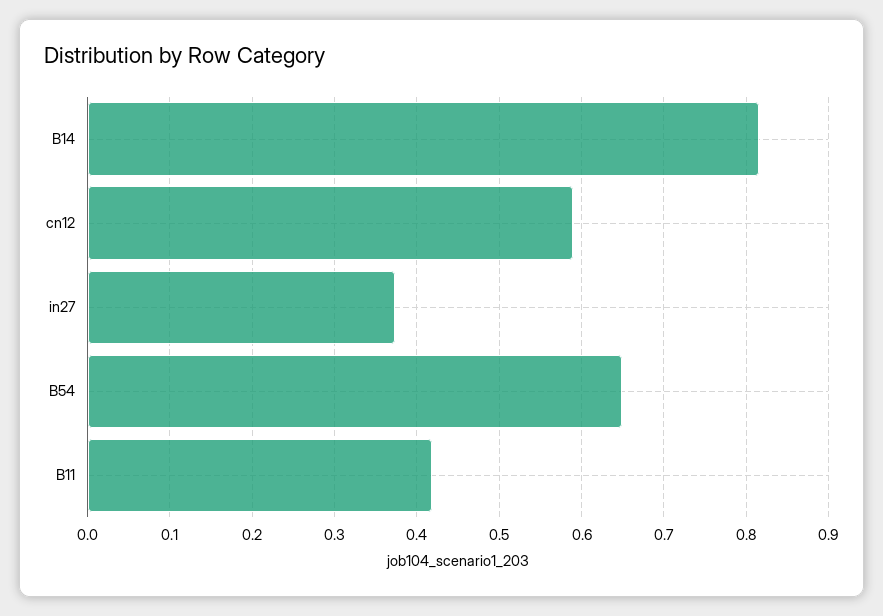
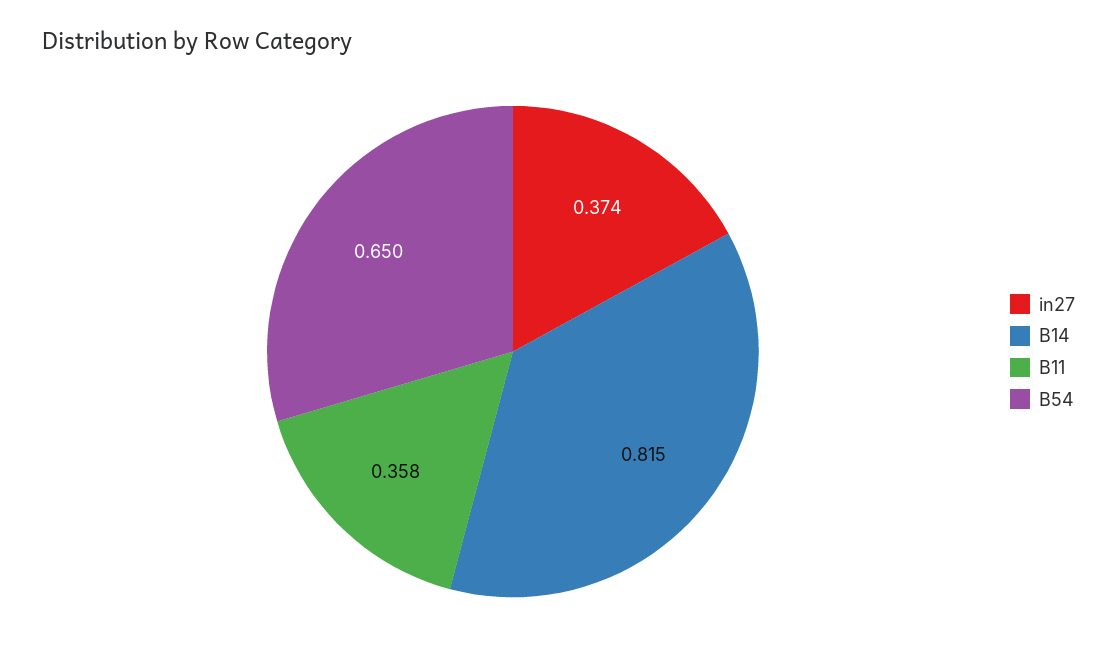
  {
    "B14": 0.815,
-   "cn12": 0.59,
    "in27": 0.374,
    "B54": 0.65,
-   "B11": 0.42
+   "B11": 0.358
  }

